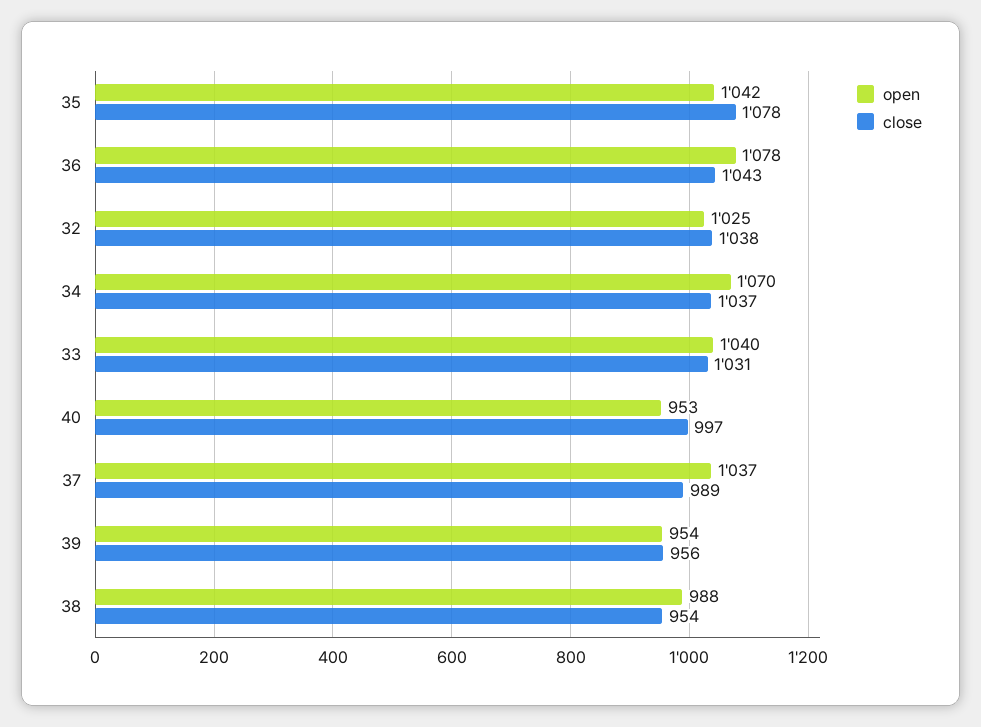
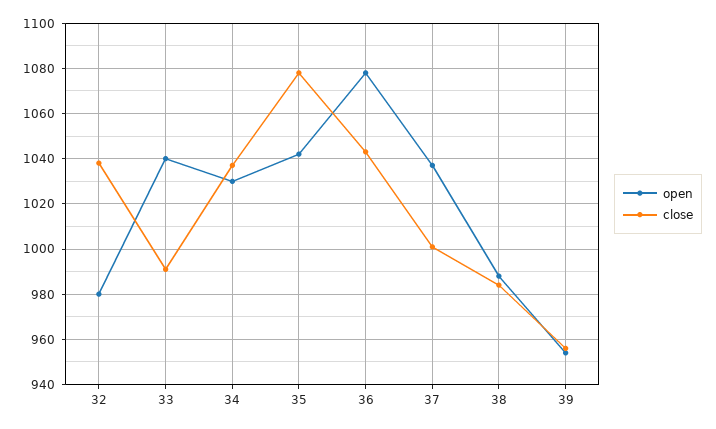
  {
    "open": {
      "35": 1042,
      "36": 1078,
-     "32": 1025,
+     "32": 980,
-     "34": 1070,
+     "34": 1030,
      "33": 1040,
-     "40": 953,
      "37": 1037,
      "39": 954,
      "38": 988
    },
    "close": {
      "35": 1078,
      "36": 1043,
      "32": 1038,
      "34": 1037,
-     "33": 1031,
+     "33": 990,
-     "40": 997,
-     "37": 989,
+     "37": 1000,
      "39": 956,
-     "38": 954
+     "38": 985
    }
  }

